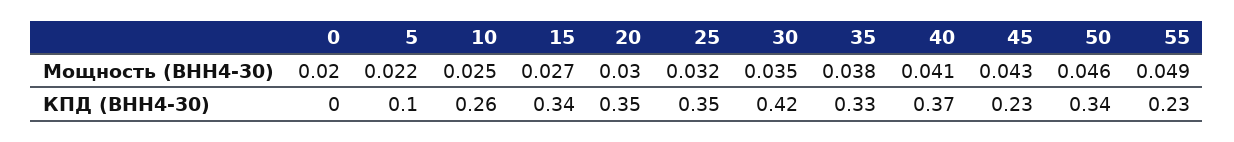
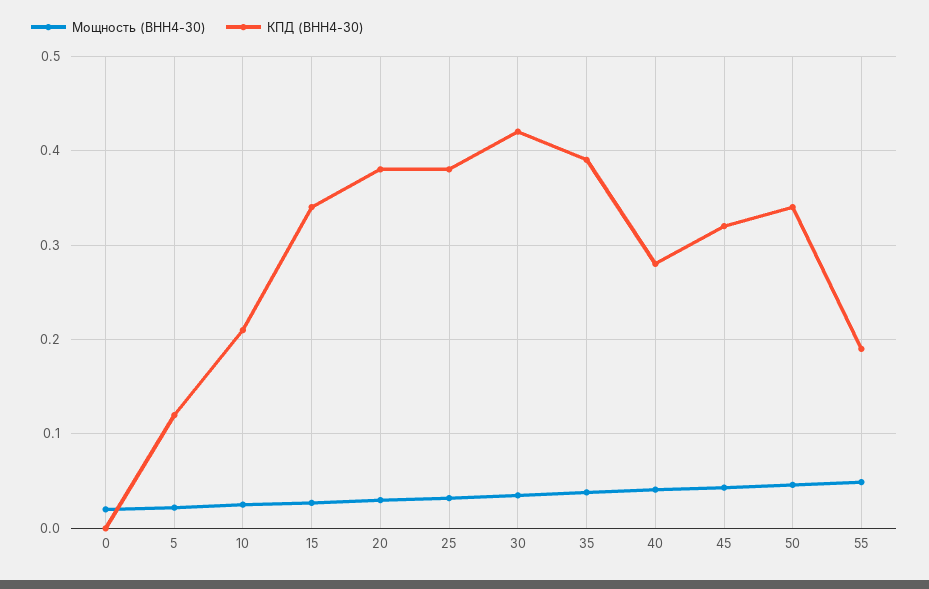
  {
    "Мощность (ВНН4-30)": {
      "0": 0.02,
      "5": 0.022,
      "10": 0.025,
      "15": 0.027,
      "20": 0.03,
      "25": 0.032,
      "30": 0.035,
      "35": 0.038,
      "40": 0.041,
      "45": 0.043,
      "50": 0.046,
      "55": 0.049
    },
    "КПД (ВНН4-30)": {
      "0": 0,
-     "5": 0.1,
+     "5": 0.12,
-     "10": 0.26,
+     "10": 0.21,
      "15": 0.34,
-     "20": 0.35,
+     "20": 0.38,
-     "25": 0.35,
+     "25": 0.38,
      "30": 0.42,
-     "35": 0.33,
+     "35": 0.39,
-     "40": 0.37,
+     "40": 0.28,
-     "45": 0.23,
+     "45": 0.32,
      "50": 0.34,
-     "55": 0.23
+     "55": 0.19
    }
  }

